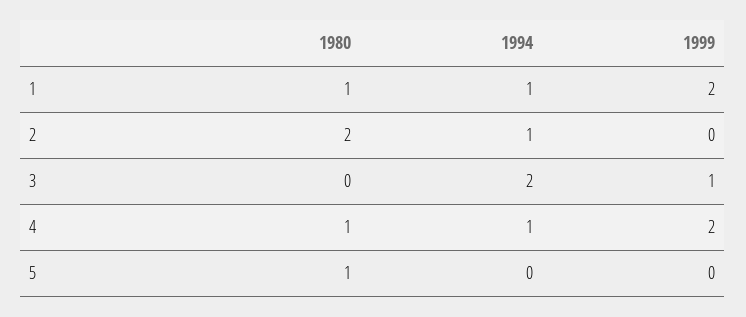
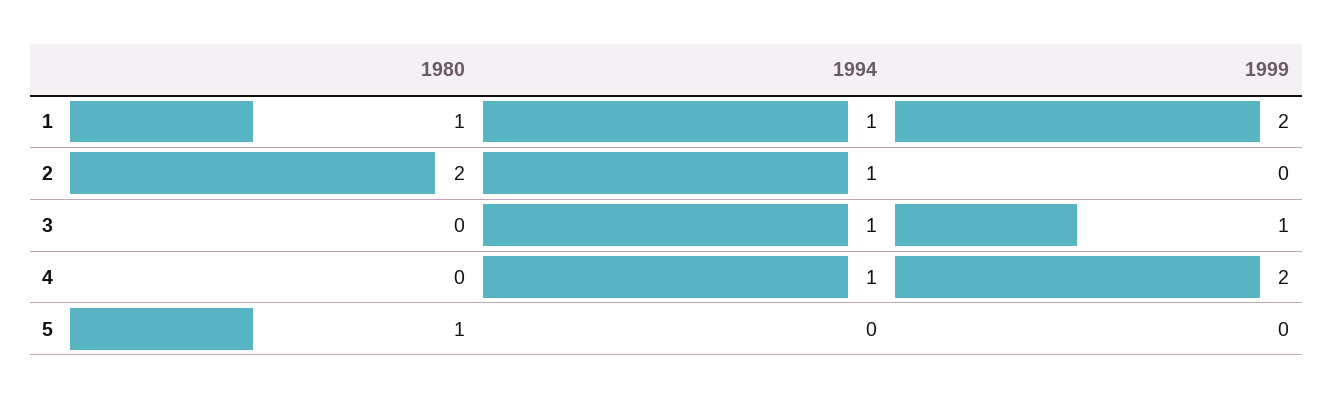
  {
    "1980": {
      "1": 1,
      "2": 2,
      "3": 0,
-     "4": 1,
+     "4": 0,
      "5": 1
    },
    "1994": {
      "1": 1,
      "2": 1,
-     "3": 2,
+     "3": 1,
      "4": 1,
      "5": 0
    },
    "1999": {
      "1": 2,
      "2": 0,
      "3": 1,
      "4": 2,
      "5": 0
    }
  }

